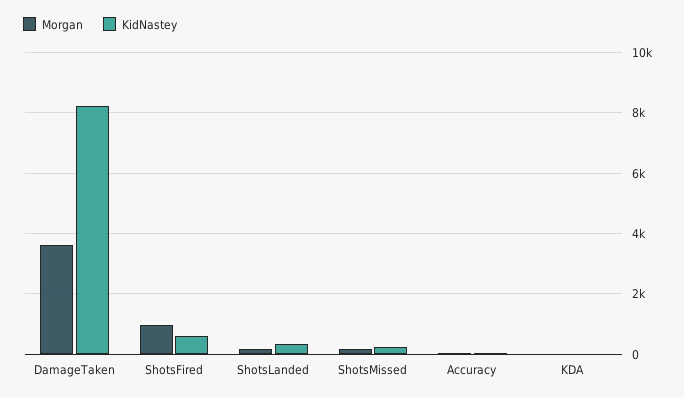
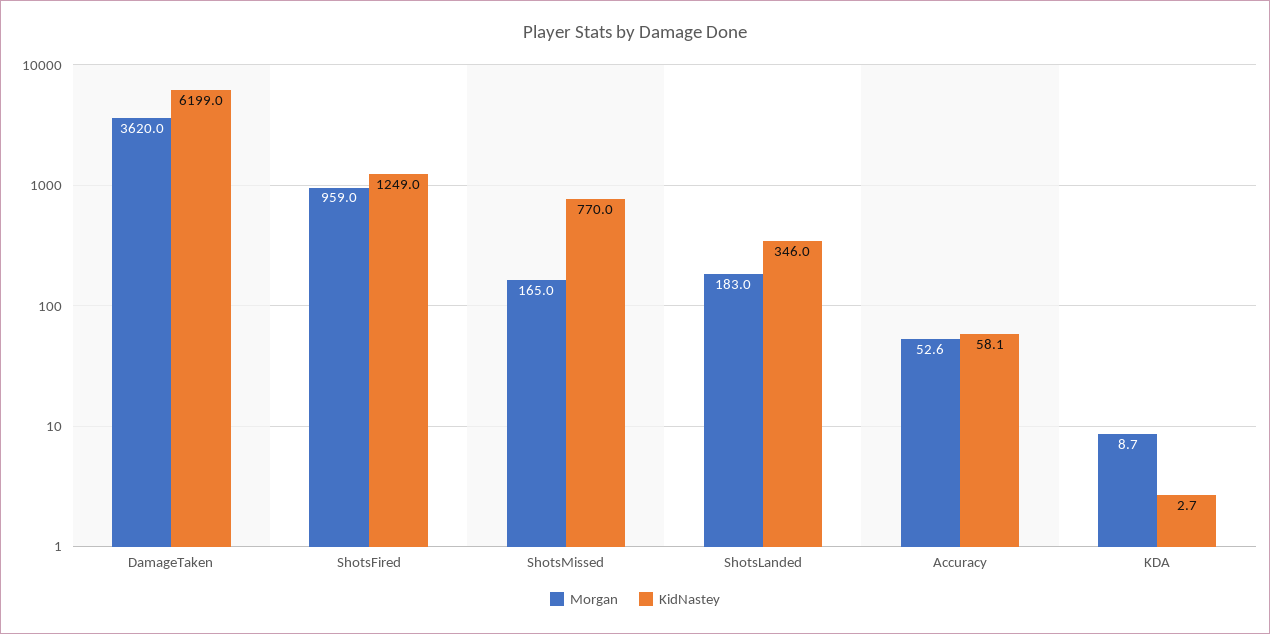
  {
    "Morgan": {
      "DamageTaken": 3620,
      "ShotsFired": 959,
      "ShotsLanded": 183,
      "ShotsMissed": 165,
      "Accuracy": 52.6,
      "KDA": 8.7
    },
    "KidNastey": {
-     "DamageTaken": 8200,
+     "DamageTaken": 6199,
-     "ShotsFired": 600,
+     "ShotsFired": 1249,
      "ShotsLanded": 346,
-     "ShotsMissed": 200,
+     "ShotsMissed": 770,
      "Accuracy": 58.1,
      "KDA": 2.7
    }
  }

